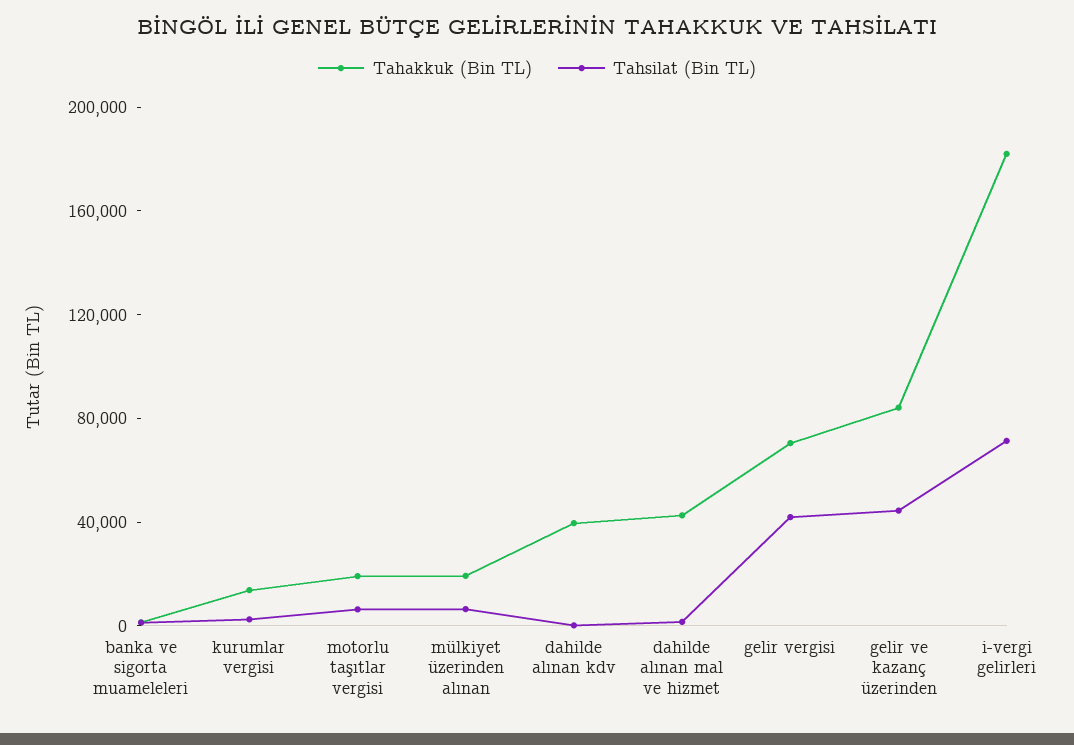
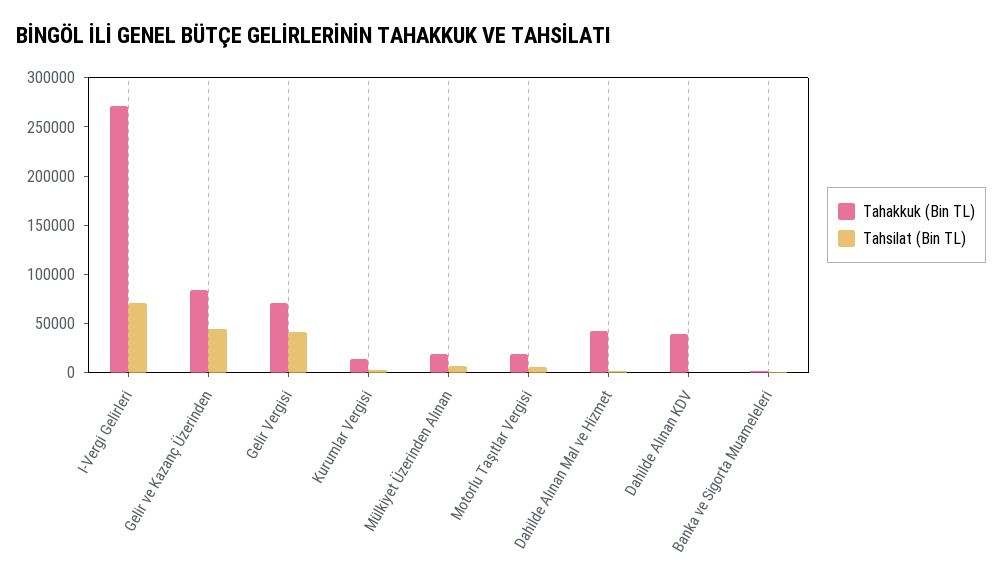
  {
    "Tahakkuk (Bin TL)": {
      "banka ve sigorta muameleleri": 0,
      "kurumlar vergisi": 10000,
      "motorlu taşıtlar vergisi": 20000,
      "mülkiyet üzerinden alınan": 20000,
      "dahilde alınan kdv": 40000,
      "dahilde alınan mal ve hizmet": 40000,
      "gelir vergisi": 70000,
      "gelir ve kazanç üzerinden": 80000,
-     "i-vergi gelirleri": 180000
+     "i-vergi gelirleri": 270000
    },
    "Tahsilat (Bin TL)": {
      "banka ve sigorta muameleleri": 0,
      "kurumlar vergisi": 0,
      "motorlu taşıtlar vergisi": 10000,
      "mülkiyet üzerinden alınan": 10000,
      "dahilde alınan kdv": 0,
      "dahilde alınan mal ve hizmet": 0,
      "gelir vergisi": 40000,
      "gelir ve kazanç üzerinden": 40000,
      "i-vergi gelirleri": 70000
    }
  }

